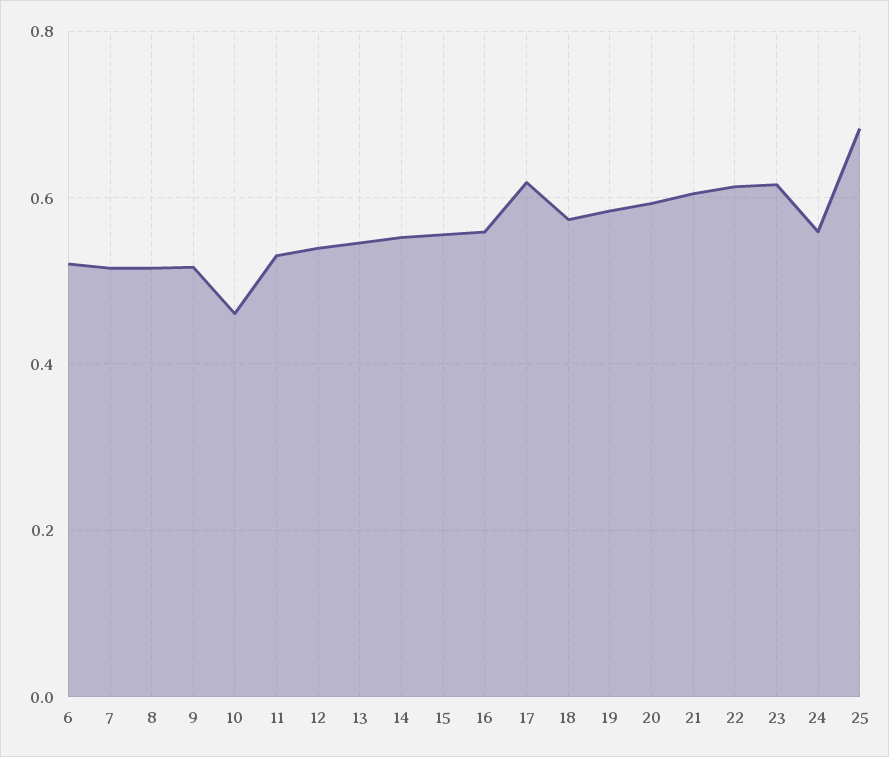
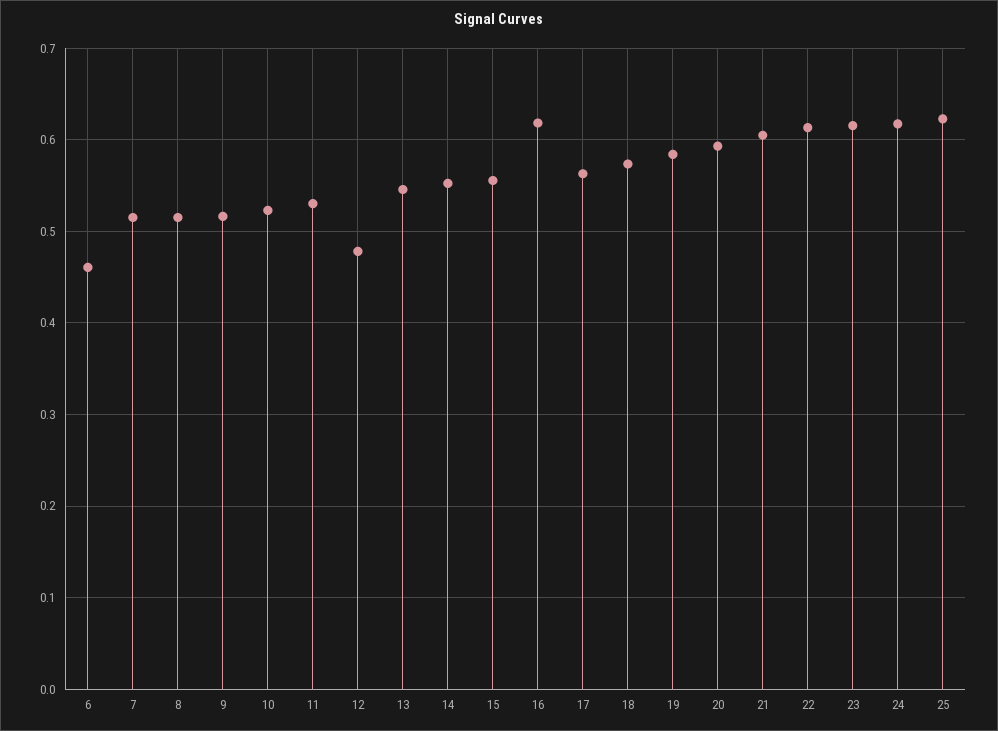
  {
-   "6": 0.52,
+   "6": 0.46,
    "7": 0.52,
    "8": 0.52,
    "9": 0.52,
-   "10": 0.46,
+   "10": 0.52,
    "11": 0.53,
-   "12": 0.54,
+   "12": 0.48,
    "13": 0.55,
    "14": 0.55,
    "15": 0.56,
-   "16": 0.56,
+   "16": 0.62,
-   "17": 0.62,
+   "17": 0.56,
    "18": 0.57,
    "19": 0.58,
    "20": 0.59,
    "21": 0.6,
    "22": 0.61,
    "23": 0.62,
-   "24": 0.56,
+   "24": 0.62,
-   "25": 0.68
+   "25": 0.62
  }

